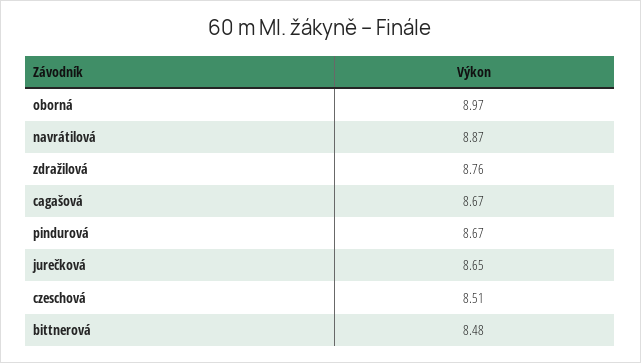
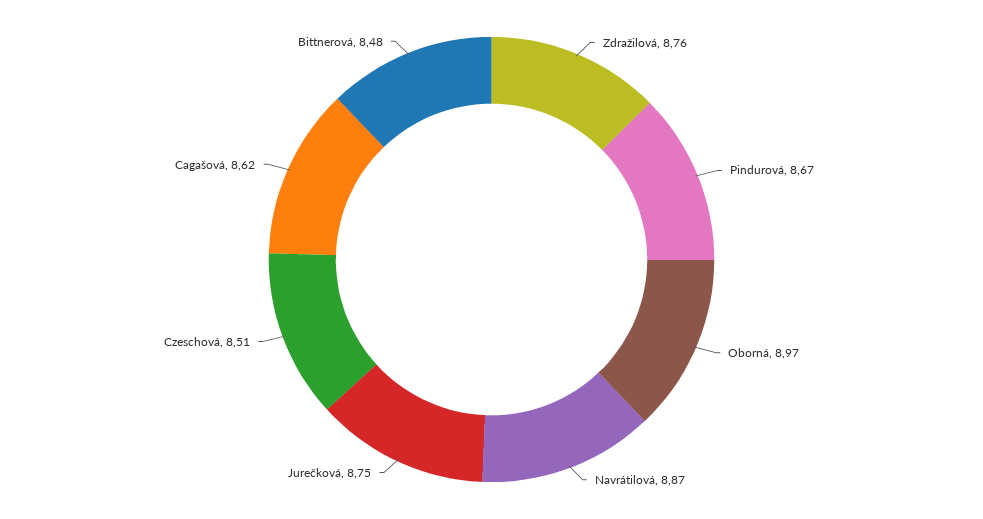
  {
    "oborná": 8.97,
    "navrátilová": 8.87,
    "zdražilová": 8.76,
-   "cagašová": 8.67,
+   "cagašová": 8.62,
    "pindurová": 8.67,
-   "jurečková": 8.65,
+   "jurečková": 8.75,
    "czeschová": 8.51,
    "bittnerová": 8.48
  }

